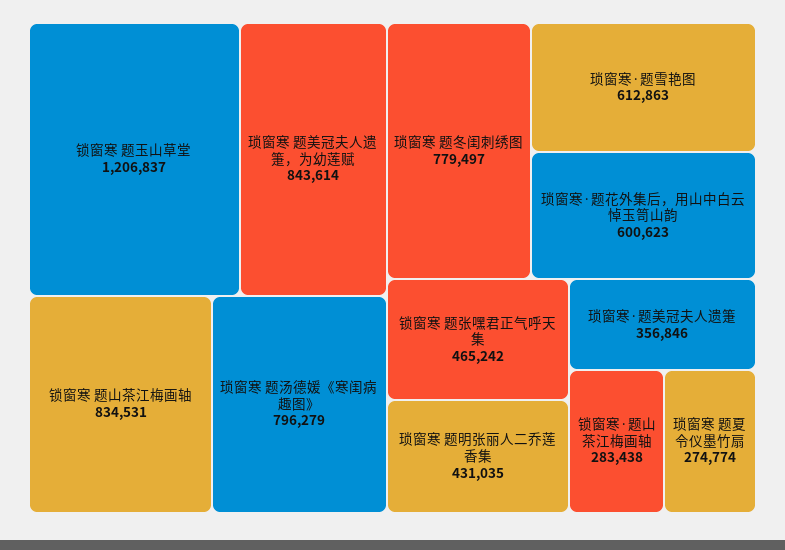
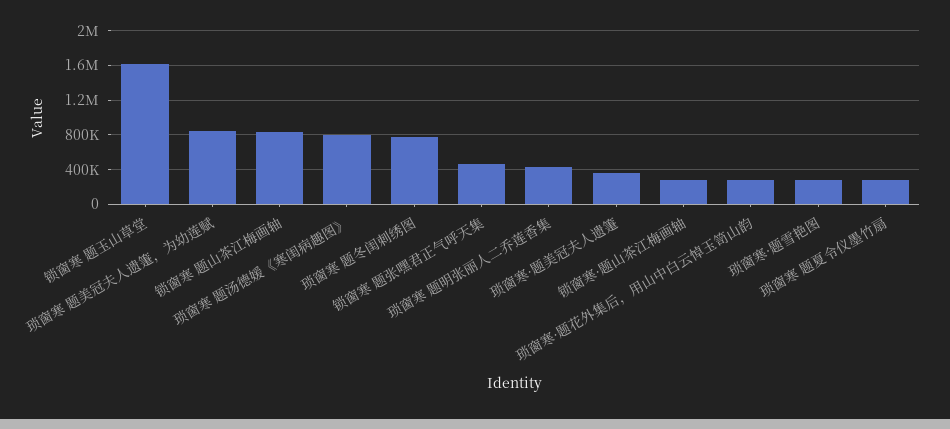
  {
-   "锁窗寒 题玉山草堂": 1206837,
+   "锁窗寒 题玉山草堂": 1600000,
    "琐窗寒 题美冠夫人遗箑，为幼莲赋": 843614,
    "锁窗寒 题山茶江梅画轴": 834531,
    "琐窗寒 题汤德媛《寒闺病趣图》": 796279,
    "琐窗寒 题冬闺刺绣图": 779497,
-   "琐窗寒·题雪艳图": 612863,
+   "琐窗寒·题雪艳图": 300000,
-   "琐窗寒·题花外集后，用山中白云悼玉笥山韵": 600623,
+   "琐窗寒·题花外集后，用山中白云悼玉笥山韵": 300000,
    "锁窗寒 题张嘿君正气呼天集": 465242,
    "琐窗寒 题明张丽人二乔莲香集": 431035,
    "琐窗寒·题美冠夫人遗箑": 356846,
    "锁窗寒·题山茶江梅画轴": 283438,
    "琐窗寒 题夏令仪墨竹扇": 274774
  }

